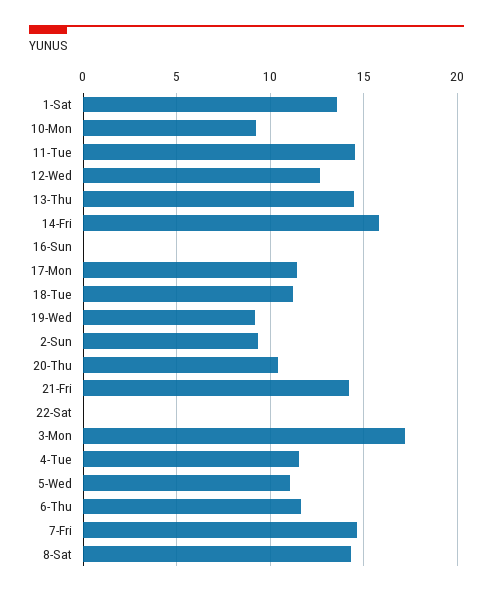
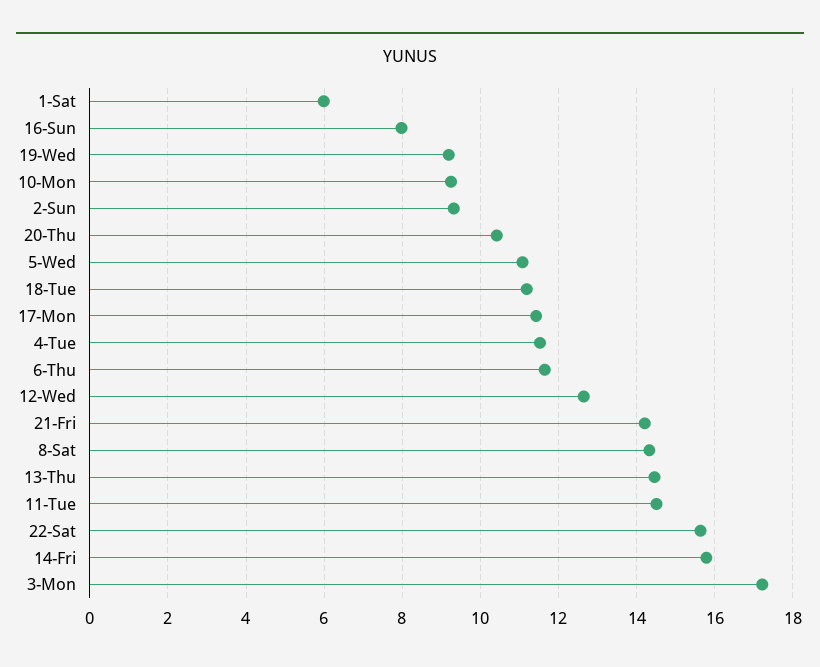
  {
-   "1-Sat": 13.5,
+   "1-Sat": 6,
    "10-Mon": 9.2,
    "11-Tue": 14.6,
    "12-Wed": 12.6,
    "13-Thu": 14.4,
    "14-Fri": 15.8,
-   "16-Sun": 0,
+   "16-Sun": 8,
    "17-Mon": 11.4,
    "18-Tue": 11.2,
    "19-Wed": 9.2,
    "2-Sun": 9.4,
    "20-Thu": 10.4,
    "21-Fri": 14.2,
-   "22-Sat": 0,
+   "22-Sat": 15.6,
    "3-Mon": 17.2,
    "4-Tue": 11.6,
    "5-Wed": 11,
    "6-Thu": 11.6,
-   "7-Fri": 14.5,
    "8-Sat": 14.4
  }

